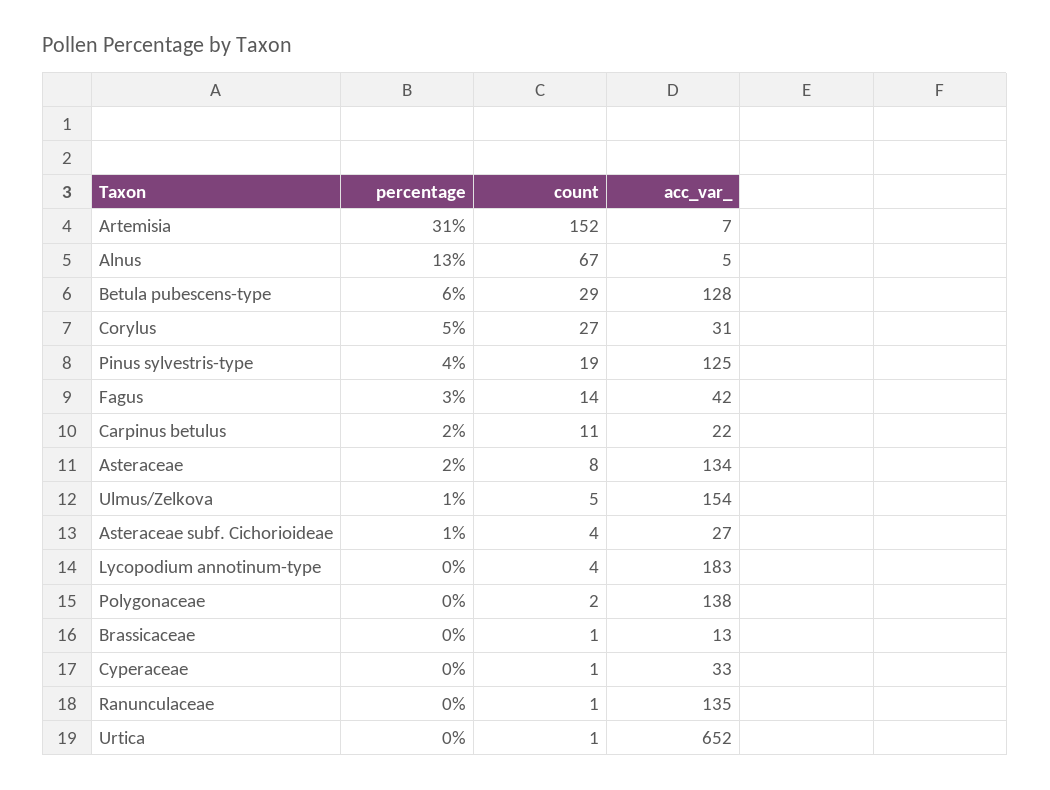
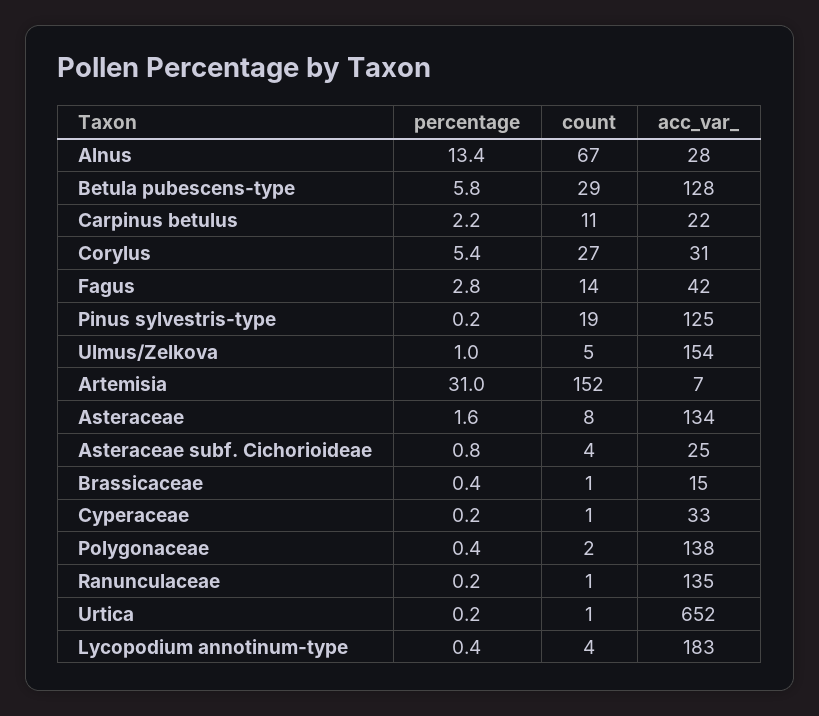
  {
    "percentage": {
      "Artemisia": 31,
      "Alnus": 13.4,
      "Betula pubescens-type": 5.8,
      "Corylus": 5.4,
-     "Pinus sylvestris-type": 4,
+     "Pinus sylvestris-type": 0.2,
      "Fagus": 2.8,
      "Carpinus betulus": 2.2,
      "Asteraceae": 1.6,
      "Ulmus/Zelkova": 1,
      "Asteraceae subf. Cichorioideae": 0.8,
      "Lycopodium annotinum-type": 0.4,
      "Polygonaceae": 0.4,
      "Brassicaceae": 0.4,
      "Cyperaceae": 0.2,
      "Ranunculaceae": 0.2,
      "Urtica": 0.2
    },
    "count": {
      "Artemisia": 152,
      "Alnus": 67,
      "Betula pubescens-type": 29,
      "Corylus": 27,
      "Pinus sylvestris-type": 19,
      "Fagus": 14,
      "Carpinus betulus": 11,
      "Asteraceae": 8,
      "Ulmus/Zelkova": 5,
      "Asteraceae subf. Cichorioideae": 4,
      "Lycopodium annotinum-type": 4,
      "Polygonaceae": 2,
      "Brassicaceae": 1,
      "Cyperaceae": 1,
      "Ranunculaceae": 1,
      "Urtica": 1
    },
    "acc_var_": {
      "Artemisia": 7,
-     "Alnus": 5,
+     "Alnus": 28,
      "Betula pubescens-type": 128,
      "Corylus": 31,
      "Pinus sylvestris-type": 125,
      "Fagus": 42,
      "Carpinus betulus": 22,
      "Asteraceae": 134,
      "Ulmus/Zelkova": 154,
-     "Asteraceae subf. Cichorioideae": 27,
+     "Asteraceae subf. Cichorioideae": 25,
      "Lycopodium annotinum-type": 183,
      "Polygonaceae": 138,
-     "Brassicaceae": 13,
+     "Brassicaceae": 15,
      "Cyperaceae": 33,
      "Ranunculaceae": 135,
      "Urtica": 652
    }
  }

